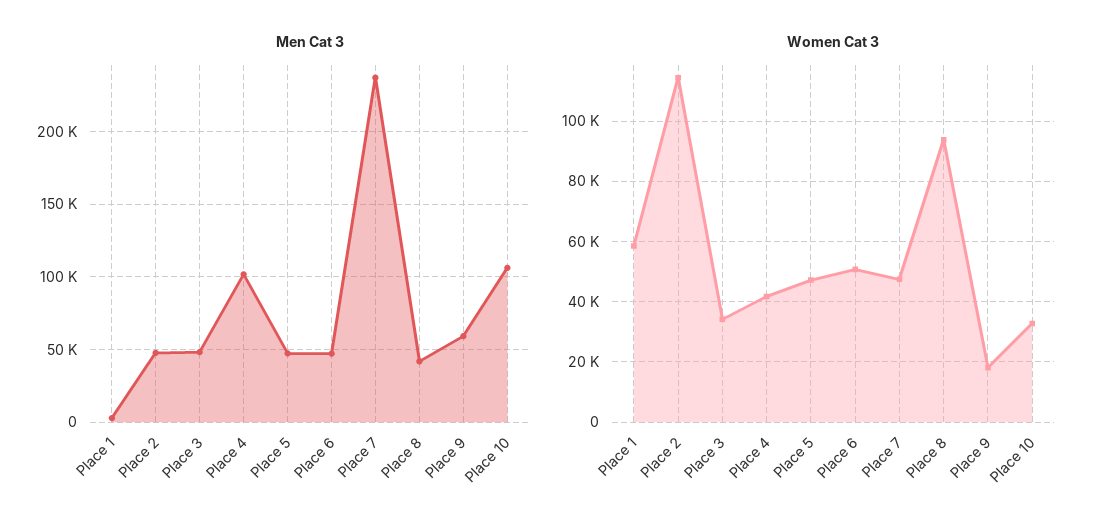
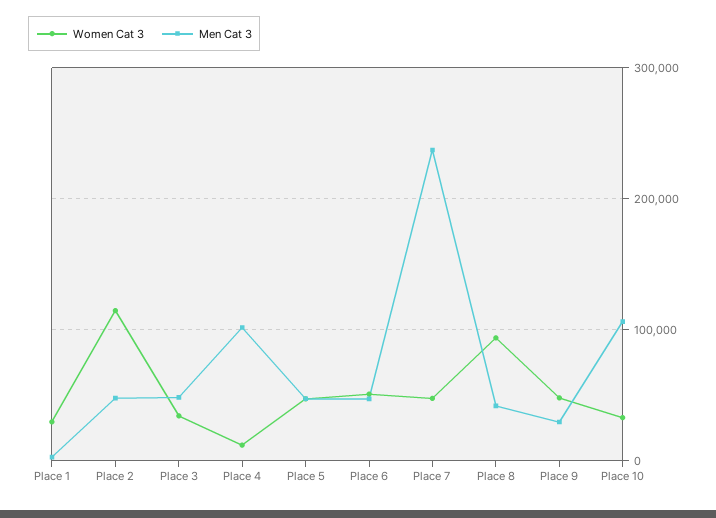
  {
    "Men Cat 3": {
      "Place 1": 5000,
      "Place 2": 50000,
      "Place 3": 50000,
      "Place 4": 100000,
      "Place 5": 45000,
      "Place 6": 45000,
      "Place 7": 235000,
      "Place 8": 40000,
-     "Place 9": 60000,
+     "Place 9": 30000,
      "Place 10": 105000
    },
    "Women Cat 3": {
-     "Place 1": 58000,
+     "Place 1": 30000,
      "Place 2": 114000,
      "Place 3": 34000,
-     "Place 4": 42000,
+     "Place 4": 10000,
      "Place 5": 48000,
      "Place 6": 50000,
      "Place 7": 48000,
      "Place 8": 94000,
-     "Place 9": 18000,
+     "Place 9": 50000,
      "Place 10": 32000
    }
  }

